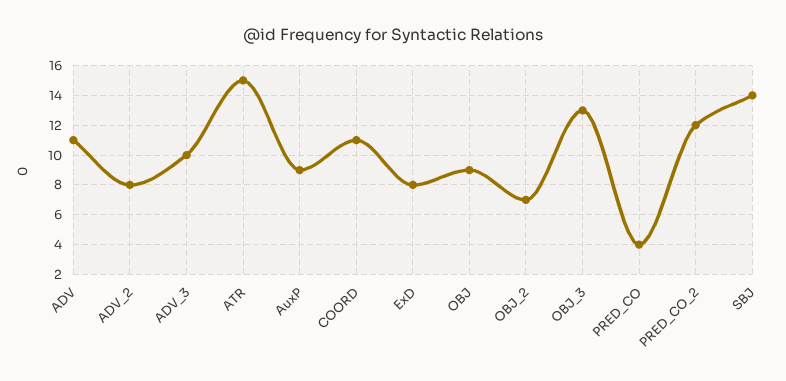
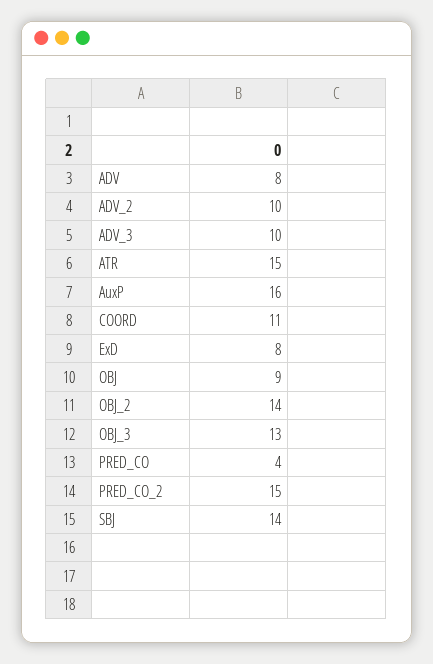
  {
-   "ADV": 11,
+   "ADV": 8,
-   "ADV_2": 8,
+   "ADV_2": 10,
    "ADV_3": 10,
    "ATR": 15,
-   "AuxP": 9,
+   "AuxP": 16,
    "COORD": 11,
    "ExD": 8,
    "OBJ": 9,
-   "OBJ_2": 7,
+   "OBJ_2": 14,
    "OBJ_3": 13,
    "PRED_CO": 4,
-   "PRED_CO_2": 12,
+   "PRED_CO_2": 15,
    "SBJ": 14
  }

